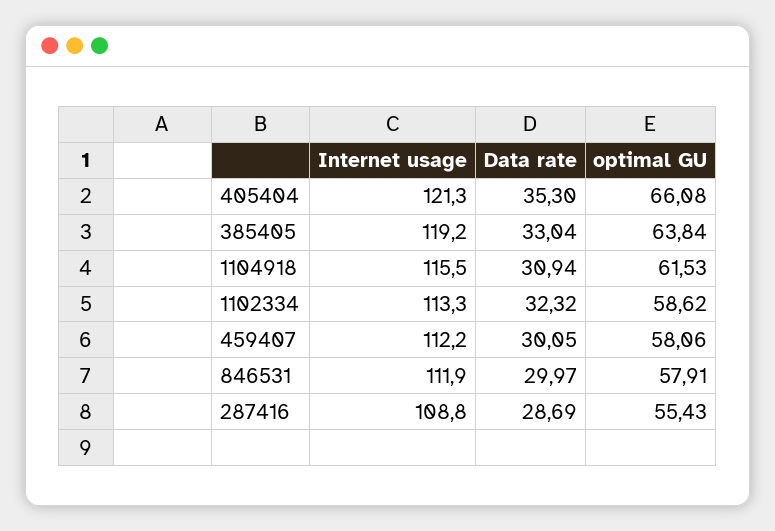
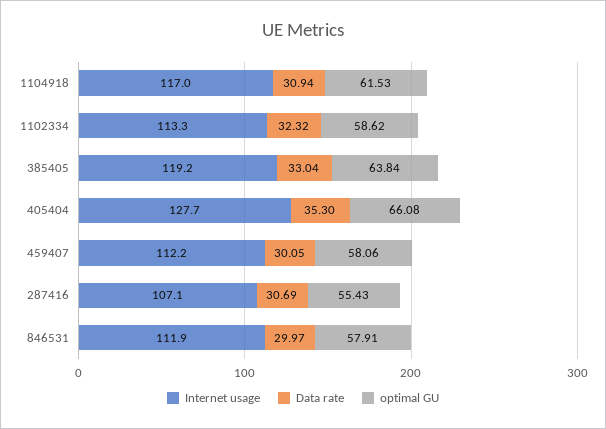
  {
    "Internet usage": {
-     "405404": 121.3,
+     "405404": 127.7,
      "385405": 119.2,
-     "1104918": 115.5,
+     "1104918": 117,
      "1102334": 113.3,
      "459407": 112.2,
      "846531": 111.9,
-     "287416": 108.8
+     "287416": 107.1
    },
    "Data rate": {
      "405404": 35.3,
      "385405": 33.04,
      "1104918": 30.94,
      "1102334": 32.32,
      "459407": 30.05,
      "846531": 29.97,
-     "287416": 28.69
+     "287416": 30.69
    },
    "optimal GU": {
      "405404": 66.08,
      "385405": 63.84,
      "1104918": 61.53,
      "1102334": 58.62,
      "459407": 58.06,
      "846531": 57.91,
      "287416": 55.43
    }
  }

